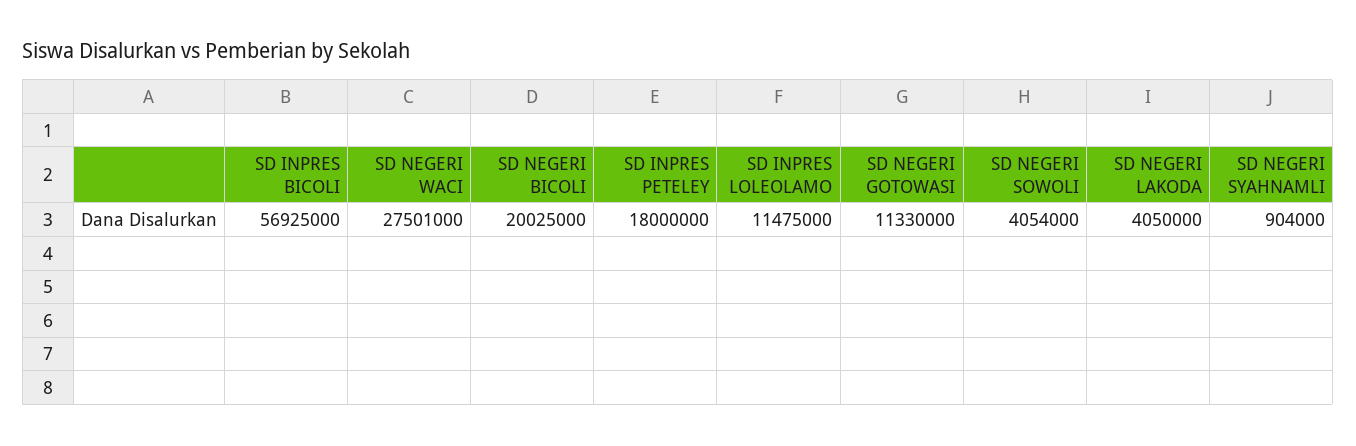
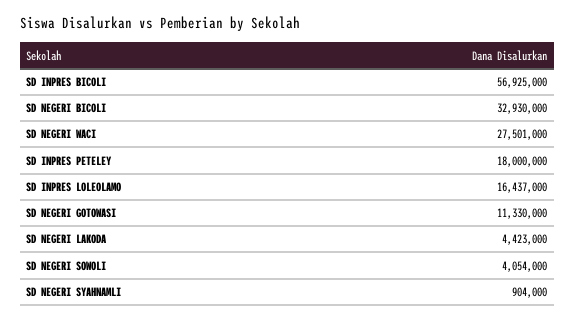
  {
    "SD INPRES BICOLI": 56925000,
    "SD NEGERI WACI": 27501000,
-   "SD NEGERI BICOLI": 20025000,
+   "SD NEGERI BICOLI": 32930000,
    "SD INPRES PETELEY": 18000000,
-   "SD INPRES LOLEOLAMO": 11475000,
+   "SD INPRES LOLEOLAMO": 16437000,
    "SD NEGERI GOTOWASI": 11330000,
    "SD NEGERI SOWOLI": 4054000,
-   "SD NEGERI LAKODA": 4050000,
+   "SD NEGERI LAKODA": 4423000,
    "SD NEGERI SYAHNAMLI": 904000
  }

